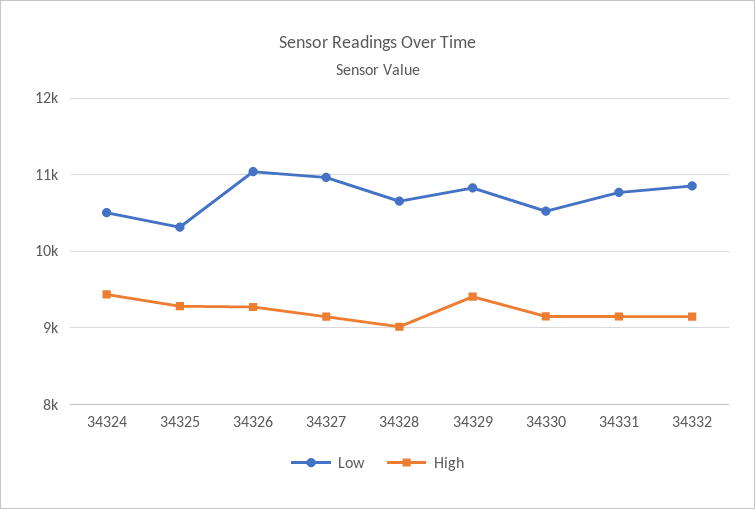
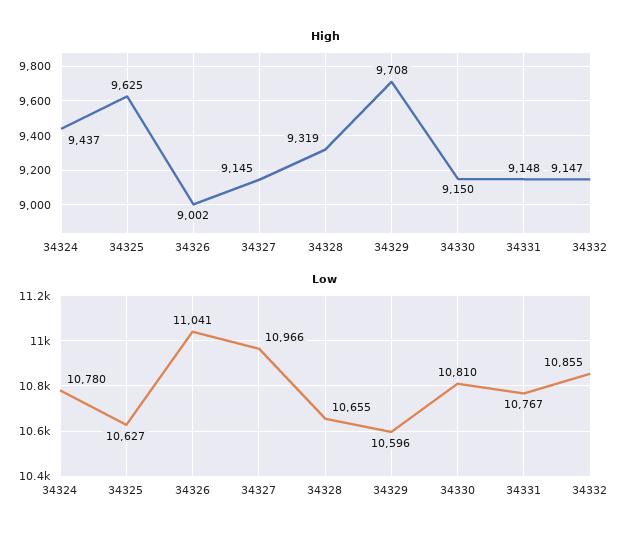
  {
    "Low": {
-     "34324": 10500,
+     "34324": 10780,
-     "34325": 10300,
+     "34325": 10627,
      "34326": 11041,
      "34327": 10966,
      "34328": 10655,
-     "34329": 10800,
+     "34329": 10596,
-     "34330": 10500,
+     "34330": 10810,
      "34331": 10767,
      "34332": 10855
    },
    "High": {
      "34324": 9437,
-     "34325": 9300,
+     "34325": 9625,
-     "34326": 9300,
+     "34326": 9002,
      "34327": 9145,
-     "34328": 9000,
+     "34328": 9319,
-     "34329": 9400,
+     "34329": 9708,
      "34330": 9150,
      "34331": 9148,
      "34332": 9147
    }
  }

